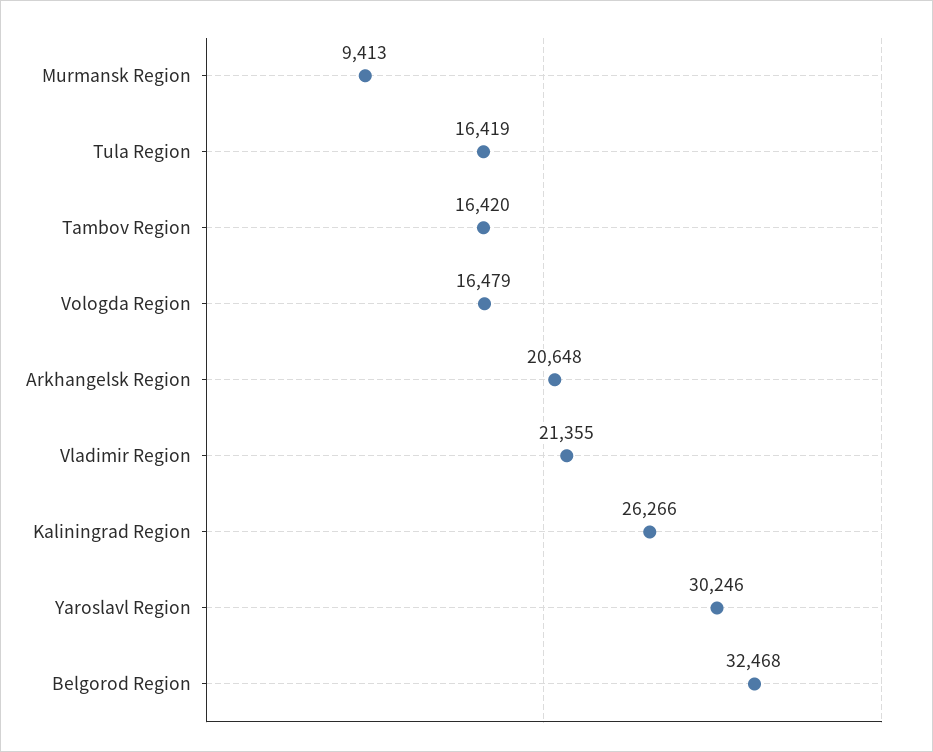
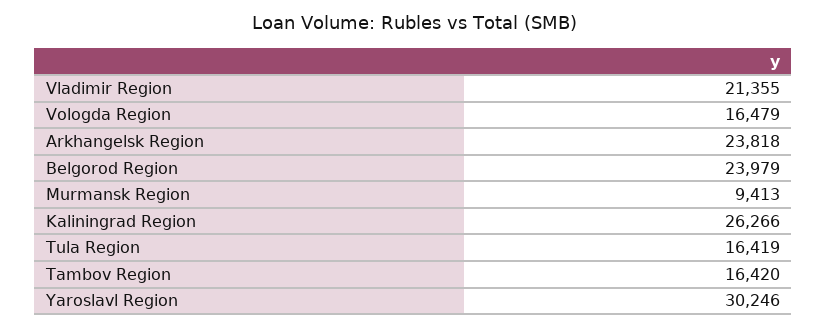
  {
    "Murmansk Region": 9413,
    "Tula Region": 16419,
    "Tambov Region": 16420,
    "Vologda Region": 16479,
-   "Arkhangelsk Region": 20648,
+   "Arkhangelsk Region": 23818,
    "Vladimir Region": 21355,
    "Kaliningrad Region": 26266,
    "Yaroslavl Region": 30246,
-   "Belgorod Region": 32468
+   "Belgorod Region": 23979
  }

